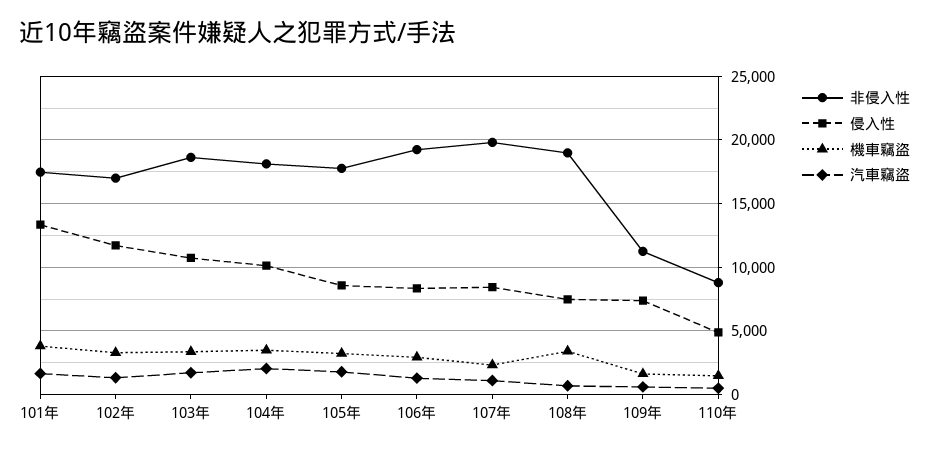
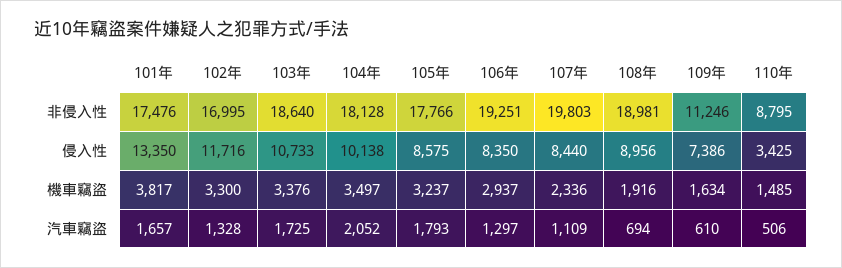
  {
    "非侵入性": {
      "101年": 17476,
      "102年": 16995,
      "103年": 18640,
      "104年": 18128,
      "105年": 17766,
      "106年": 19251,
      "107年": 19803,
      "108年": 18981,
      "109年": 11246,
      "110年": 8795
    },
    "侵入性": {
      "101年": 13350,
      "102年": 11716,
      "103年": 10733,
      "104年": 10138,
      "105年": 8575,
      "106年": 8350,
      "107年": 8440,
-     "108年": 7500,
+     "108年": 8956,
      "109年": 7386,
-     "110年": 5000
+     "110年": 3425
    },
    "機車竊盜": {
      "101年": 3817,
      "102年": 3300,
      "103年": 3376,
      "104年": 3497,
      "105年": 3237,
      "106年": 2937,
      "107年": 2336,
-     "108年": 3500,
+     "108年": 1916,
      "109年": 1634,
      "110年": 1485
    },
    "汽車竊盜": {
      "101年": 1657,
      "102年": 1328,
      "103年": 1725,
      "104年": 2052,
      "105年": 1793,
      "106年": 1297,
      "107年": 1109,
      "108年": 694,
      "109年": 610,
      "110年": 506
    }
  }

